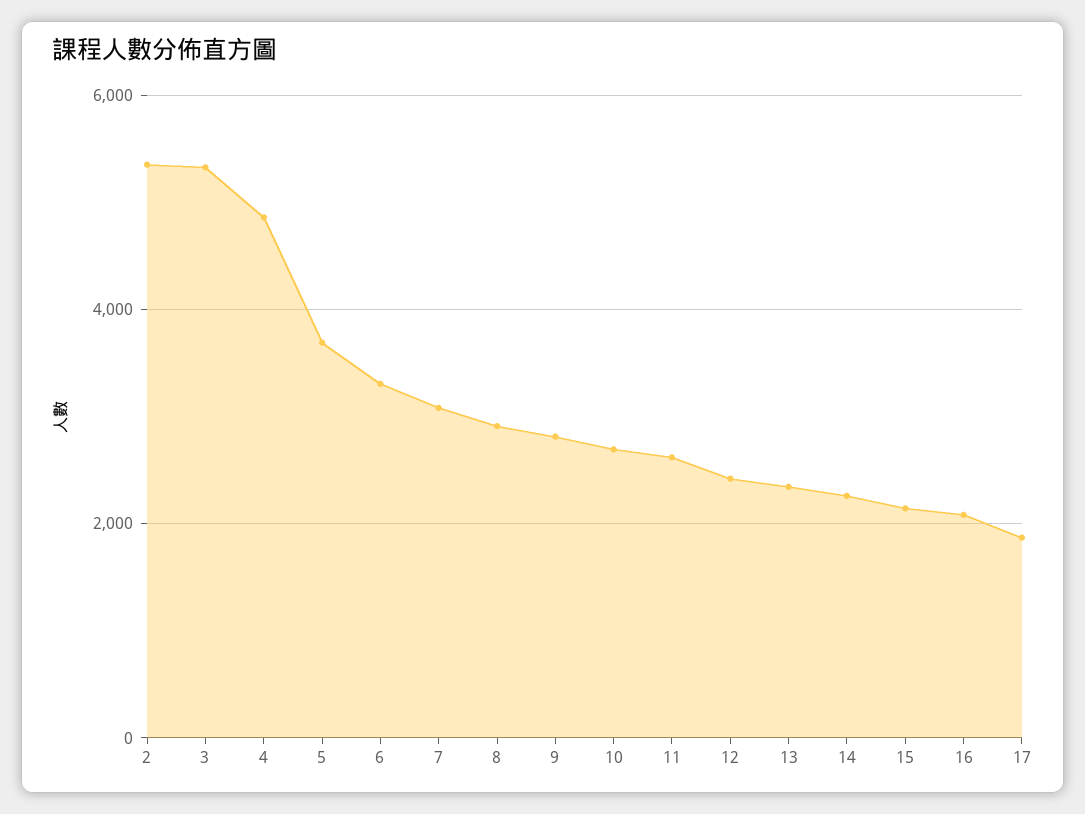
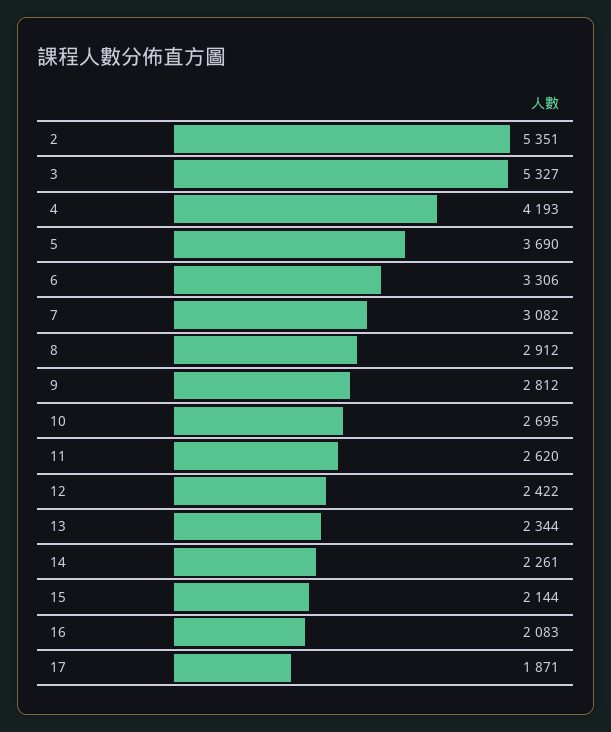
  {
    "2": 5351,
    "3": 5327,
-   "4": 4800,
+   "4": 4193,
    "5": 3690,
    "6": 3306,
    "7": 3082,
    "8": 2912,
    "9": 2812,
    "10": 2695,
    "11": 2620,
    "12": 2422,
    "13": 2344,
    "14": 2261,
    "15": 2144,
    "16": 2083,
    "17": 1871
  }

